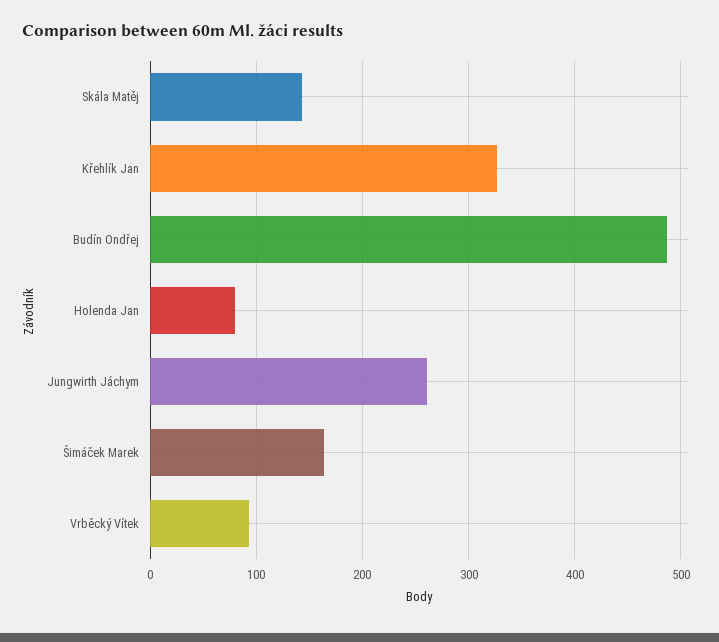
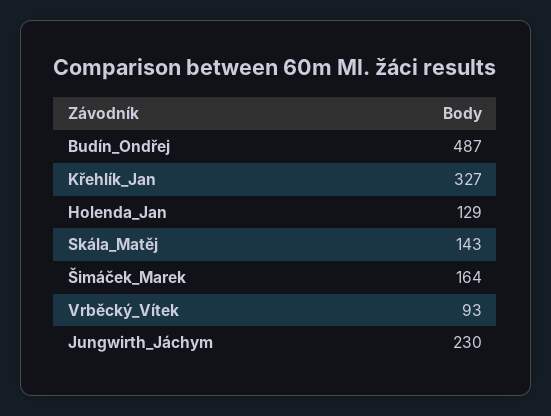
  {
    "Skála Matěj": 143,
    "Křehlík Jan": 327,
    "Budín Ondřej": 487,
-   "Holenda Jan": 80,
+   "Holenda Jan": 129,
-   "Jungwirth Jáchym": 260,
+   "Jungwirth Jáchym": 230,
    "Šimáček Marek": 164,
    "Vrběcký Vítek": 93
  }

